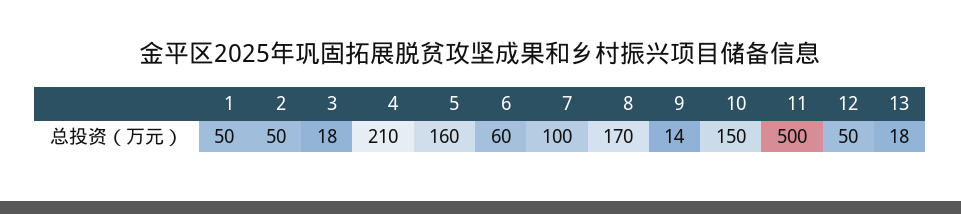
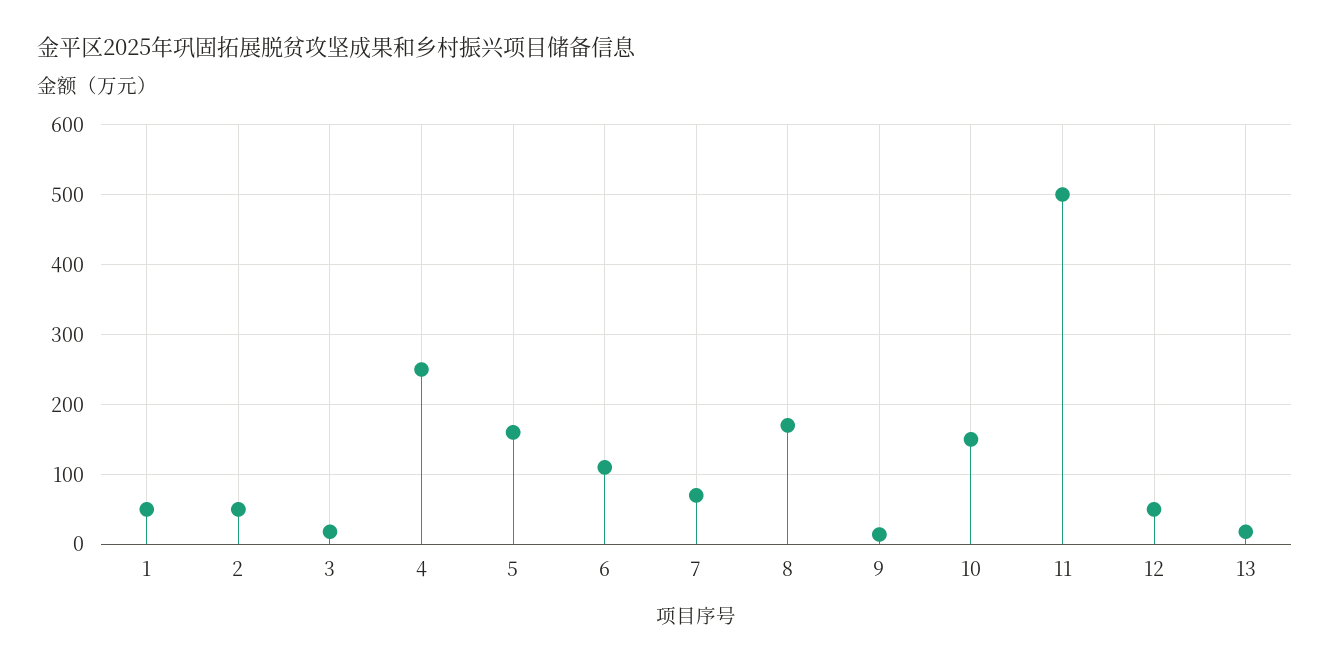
  {
    "1": 50,
    "2": 50,
    "3": 18,
-   "4": 210,
+   "4": 250,
    "5": 160,
-   "6": 60,
+   "6": 110,
-   "7": 100,
+   "7": 70,
    "8": 170,
    "9": 14,
    "10": 150,
    "11": 500,
    "12": 50,
    "13": 18
  }

